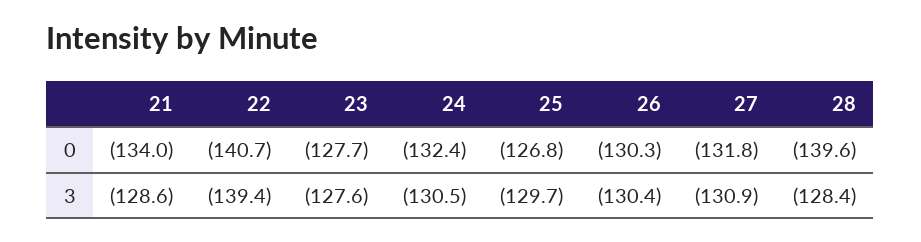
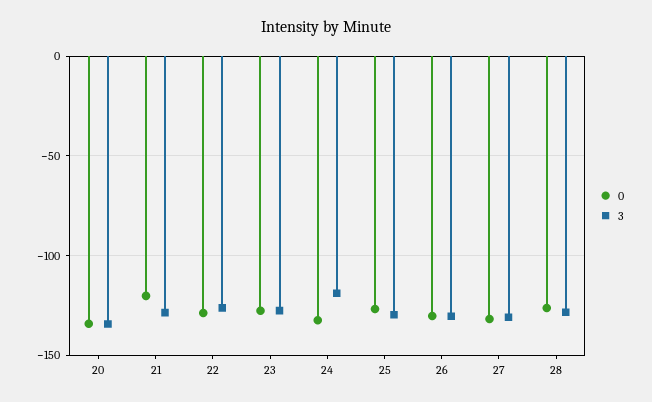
  {
    "0": {
-     "21": -134,
+     "21": -120,
-     "22": -140.7,
+     "22": -130,
      "23": -127.7,
      "24": -132.4,
      "25": -126.8,
      "26": -130.3,
      "27": -131.8,
-     "28": -139.6
+     "28": -125,
+     "20": -135
    },
    "3": {
      "21": -128.6,
-     "22": -139.4,
+     "22": -125,
      "23": -127.6,
-     "24": -130.5,
+     "24": -120,
      "25": -129.7,
      "26": -130.4,
      "27": -130.9,
-     "28": -128.4
+     "28": -128.4,
+     "20": -135
    }
  }

